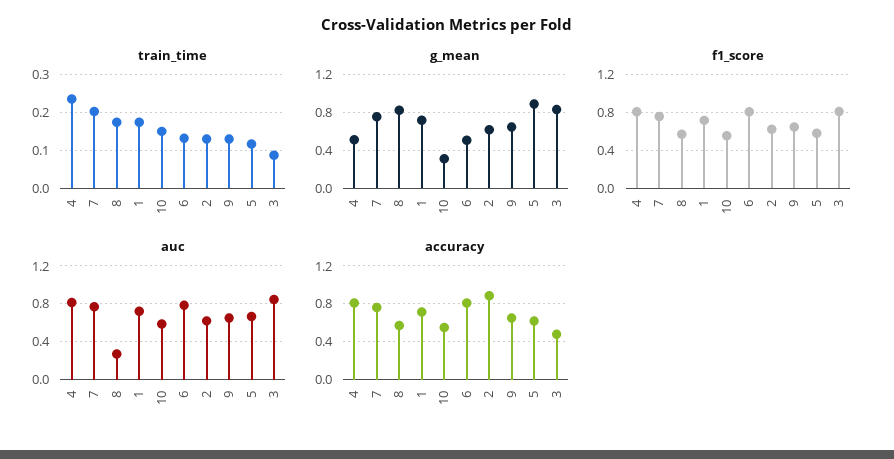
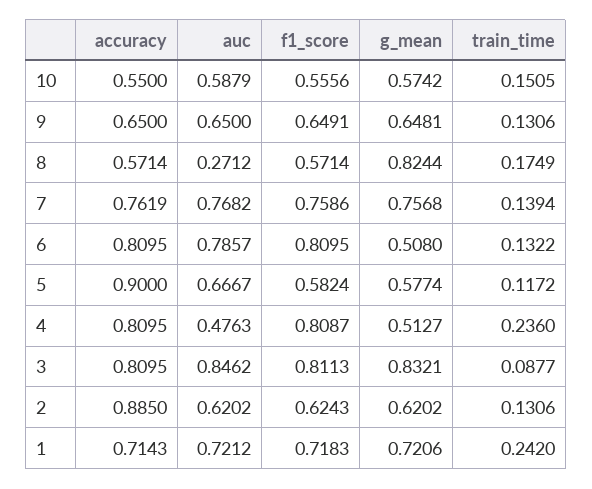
  {
    "train_time": {
      "4": 0.236,
-     "7": 0.2,
+     "7": 0.1394,
      "8": 0.1749,
-     "1": 0.18,
+     "1": 0.242,
      "10": 0.1505,
      "6": 0.1322,
      "2": 0.1306,
      "9": 0.1306,
      "5": 0.1172,
      "3": 0.0877
    },
    "g_mean": {
      "4": 0.5127,
      "7": 0.7568,
      "8": 0.8244,
      "1": 0.7206,
-     "10": 0.3,
+     "10": 0.5742,
      "6": 0.508,
      "2": 0.6202,
      "9": 0.6481,
-     "5": 0.9,
+     "5": 0.5774,
      "3": 0.8321
    },
    "f1_score": {
      "4": 0.8087,
      "7": 0.7586,
      "8": 0.5714,
      "1": 0.7183,
      "10": 0.5556,
      "6": 0.8095,
      "2": 0.6243,
      "9": 0.6491,
      "5": 0.5824,
      "3": 0.8113
    },
    "auc": {
-     "4": 0.8,
+     "4": 0.4763,
      "7": 0.7682,
      "8": 0.2712,
      "1": 0.7212,
      "10": 0.5879,
      "6": 0.7857,
      "2": 0.6202,
      "9": 0.65,
      "5": 0.6667,
      "3": 0.8462
    },
    "accuracy": {
      "4": 0.8095,
      "7": 0.7619,
      "8": 0.5714,
      "1": 0.7143,
      "10": 0.55,
      "6": 0.8095,
      "2": 0.885,
      "9": 0.65,
-     "5": 0.6,
+     "5": 0.9,
-     "3": 0.5
+     "3": 0.8095
    }
  }

